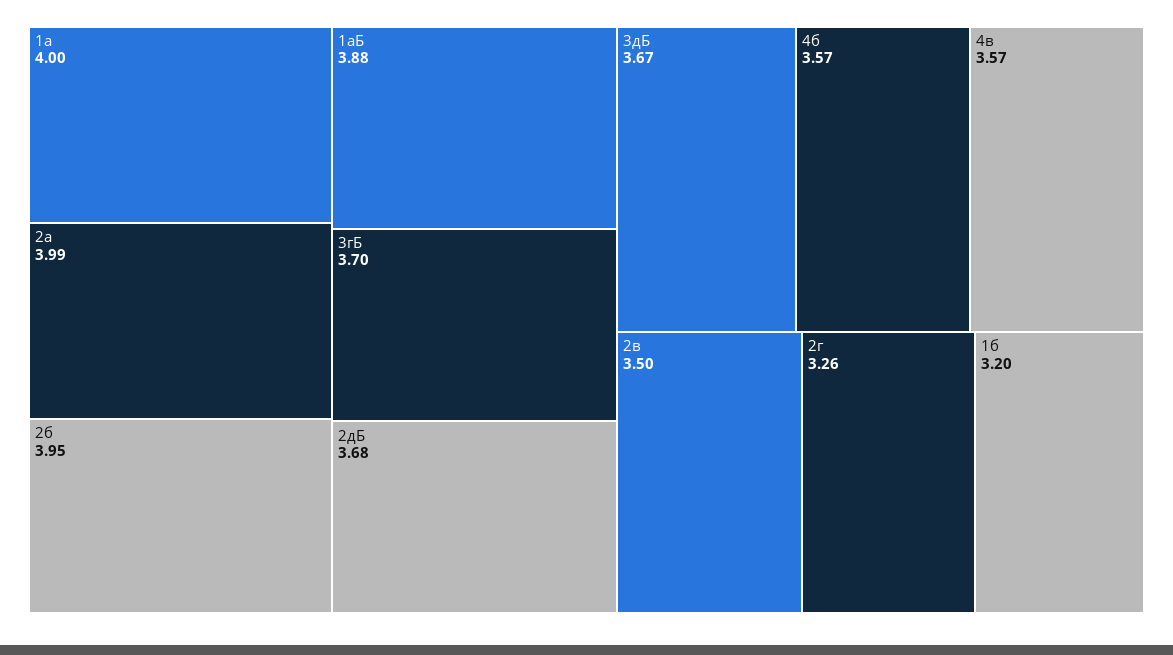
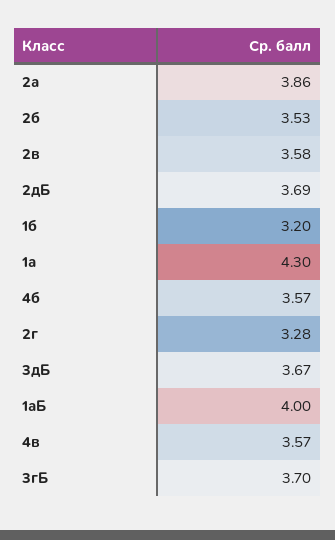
  {
-   "1а": 4,
+   "1а": 4.3,
-   "2а": 3.99,
+   "2а": 3.86,
-   "2б": 3.95,
+   "2б": 3.53,
-   "1аБ": 3.88,
+   "1аБ": 4,
    "3гБ": 3.7,
-   "2дБ": 3.68,
+   "2дБ": 3.69,
    "3дБ": 3.67,
    "4б": 3.57,
    "4в": 3.57,
-   "2в": 3.5,
+   "2в": 3.58,
-   "2г": 3.26,
+   "2г": 3.28,
    "1б": 3.2
  }

